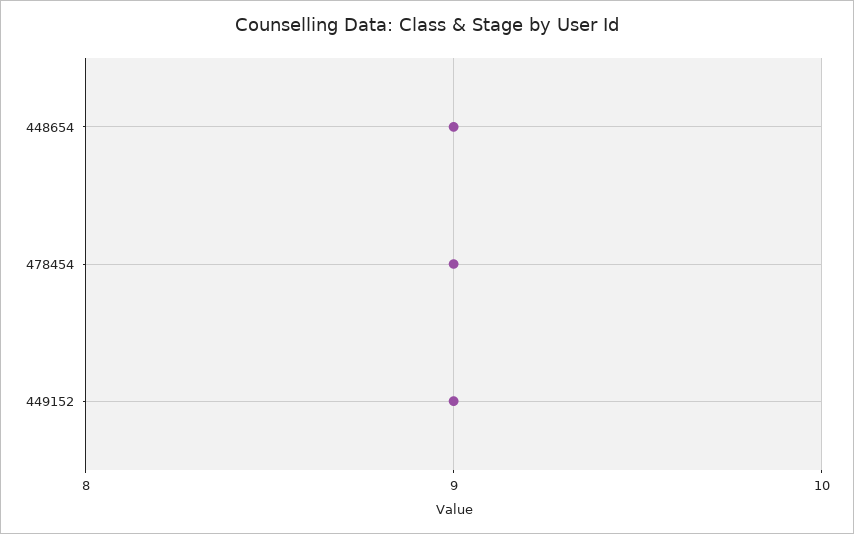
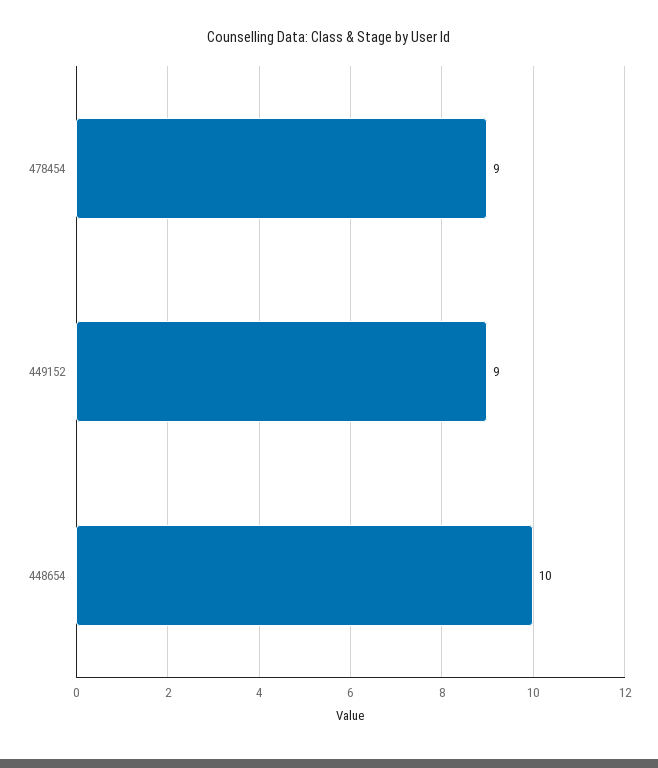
  {
-   "448654": 9,
+   "448654": 10,
    "478454": 9,
    "449152": 9
  }

